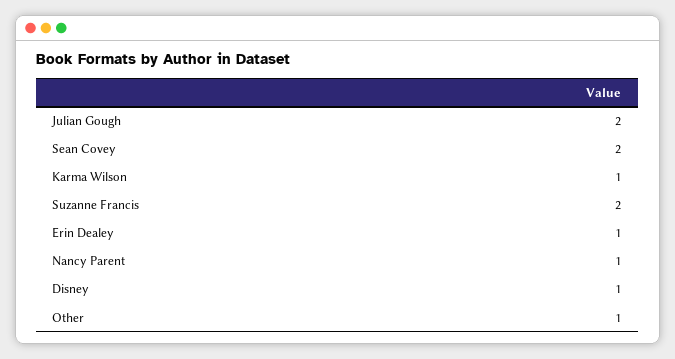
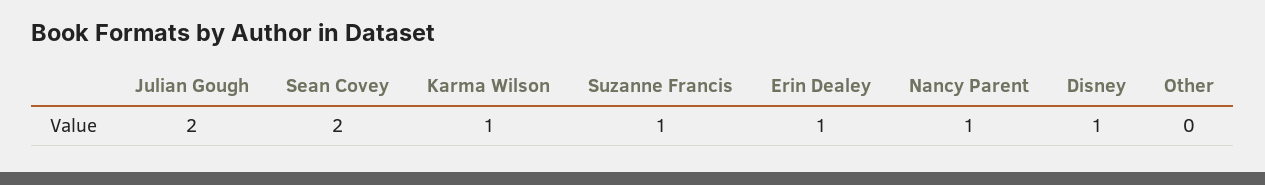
  {
    "Julian Gough": 2,
    "Sean Covey": 2,
    "Karma Wilson": 1,
-   "Suzanne Francis": 2,
+   "Suzanne Francis": 1,
    "Erin Dealey": 1,
    "Nancy Parent": 1,
    "Disney": 1,
-   "Other": 1
+   "Other": 0
  }

